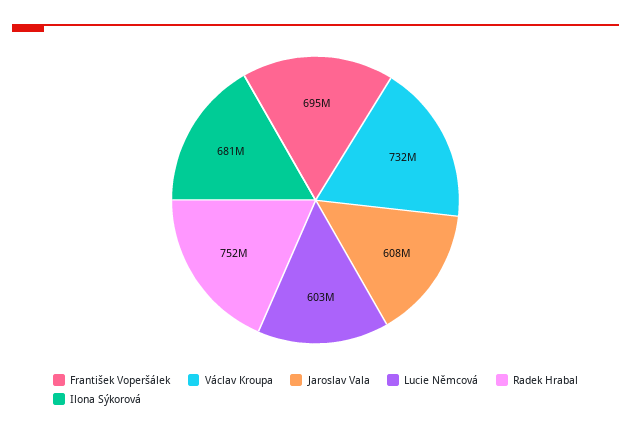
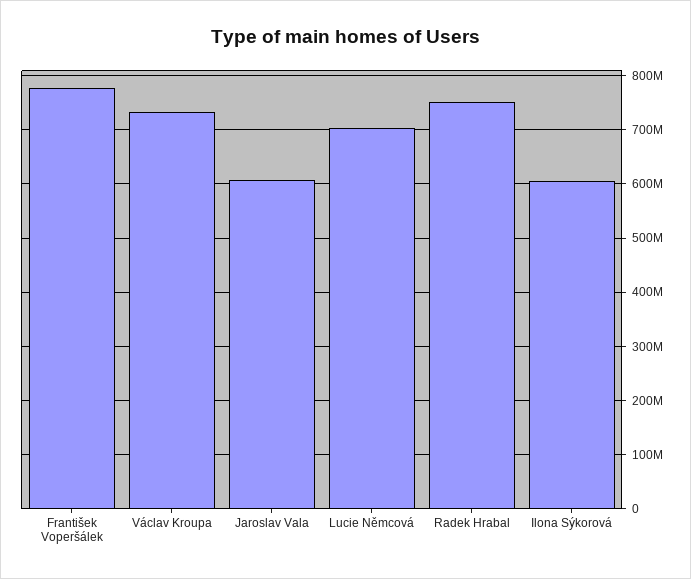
  {
-   "František Voperšálek": 695000000,
+   "František Voperšálek": 780000000,
    "Václav Kroupa": 732000000,
    "Jaroslav Vala": 608000000,
-   "Lucie Němcová": 603000000,
+   "Lucie Němcová": 700000000,
    "Radek Hrabal": 752000000,
-   "Ilona Sýkorová": 681000000
+   "Ilona Sýkorová": 600000000
  }

